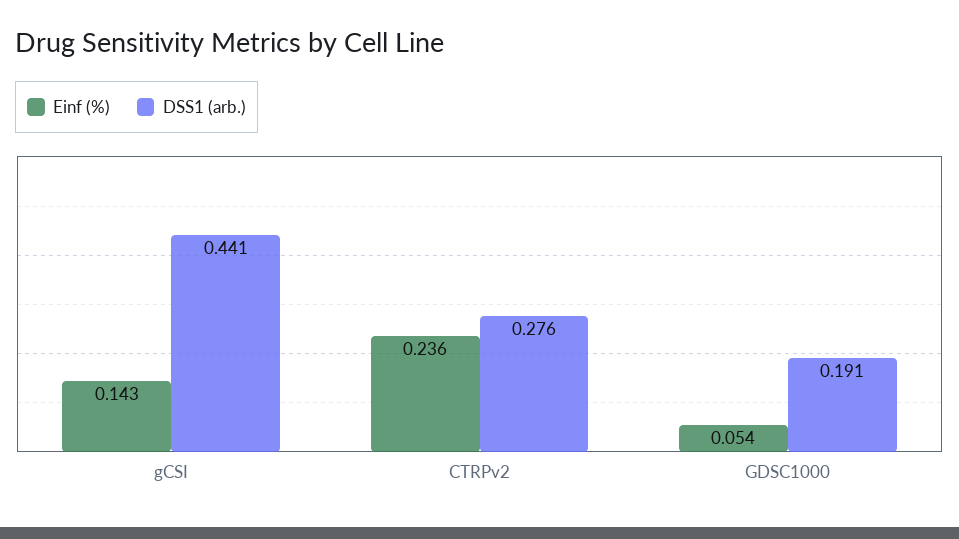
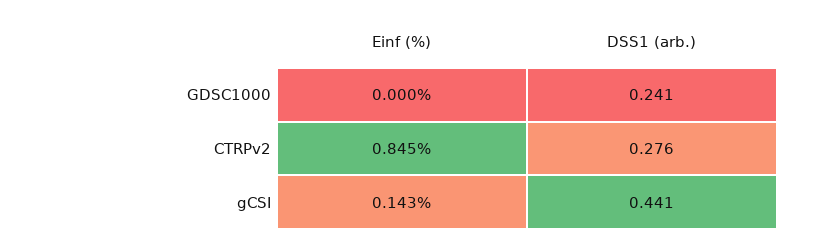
  {
    "Einf (%)": {
      "gCSI": 0.143,
-     "CTRPv2": 0.236,
+     "CTRPv2": 0.845,
-     "GDSC1000": 0.054
+     "GDSC1000": 0
    },
    "DSS1 (arb.)": {
      "gCSI": 0.441,
      "CTRPv2": 0.276,
-     "GDSC1000": 0.191
+     "GDSC1000": 0.241
    }
  }

